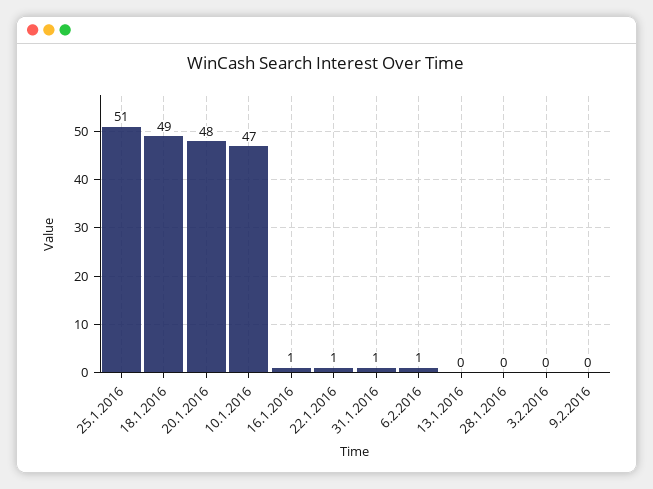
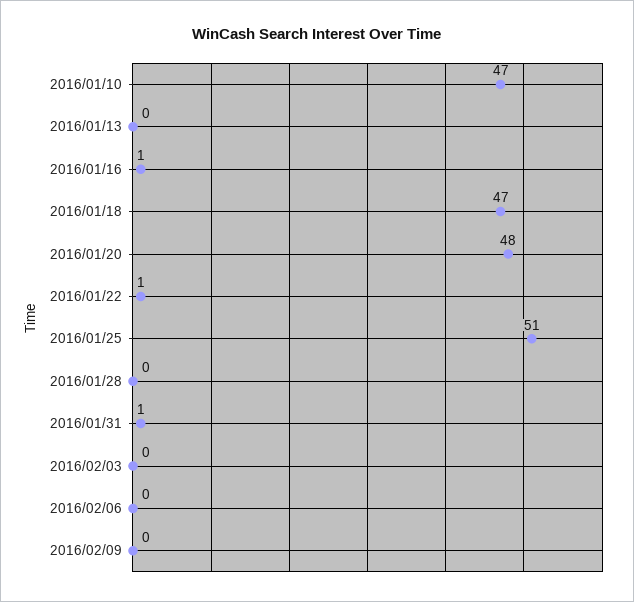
  {
    "25.1.2016": 51,
-   "18.1.2016": 49,
+   "18.1.2016": 47,
    "20.1.2016": 48,
    "10.1.2016": 47,
    "16.1.2016": 1,
    "22.1.2016": 1,
    "31.1.2016": 1,
-   "6.2.2016": 1,
+   "6.2.2016": 0,
    "13.1.2016": 0,
    "28.1.2016": 0,
    "3.2.2016": 0,
    "9.2.2016": 0
  }

